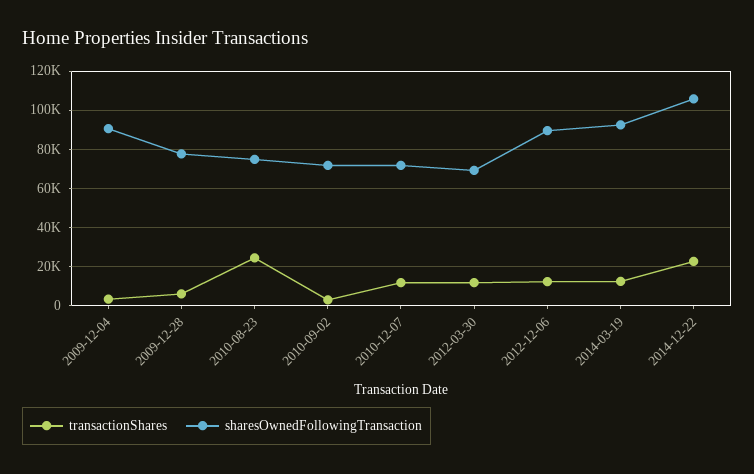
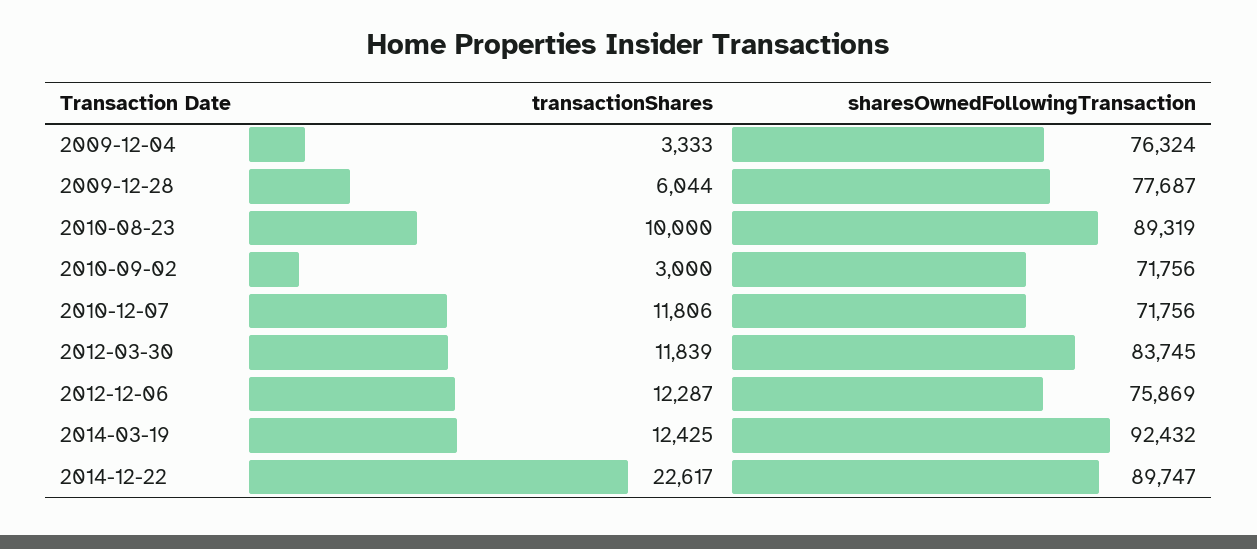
  {
    "transactionShares": {
      "2009-12-04": 3333,
      "2009-12-28": 6044,
-     "2010-08-23": 25000,
+     "2010-08-23": 10000,
      "2010-09-02": 3000,
      "2010-12-07": 11806,
      "2012-03-30": 11839,
      "2012-12-06": 12287,
      "2014-03-19": 12425,
      "2014-12-22": 22617
    },
    "sharesOwnedFollowingTransaction": {
-     "2009-12-04": 90000,
+     "2009-12-04": 76324,
      "2009-12-28": 77687,
-     "2010-08-23": 75000,
+     "2010-08-23": 89319,
      "2010-09-02": 71756,
      "2010-12-07": 71756,
-     "2012-03-30": 70000,
+     "2012-03-30": 83745,
-     "2012-12-06": 90000,
+     "2012-12-06": 75869,
      "2014-03-19": 92432,
-     "2014-12-22": 105000
+     "2014-12-22": 89747
    }
  }

